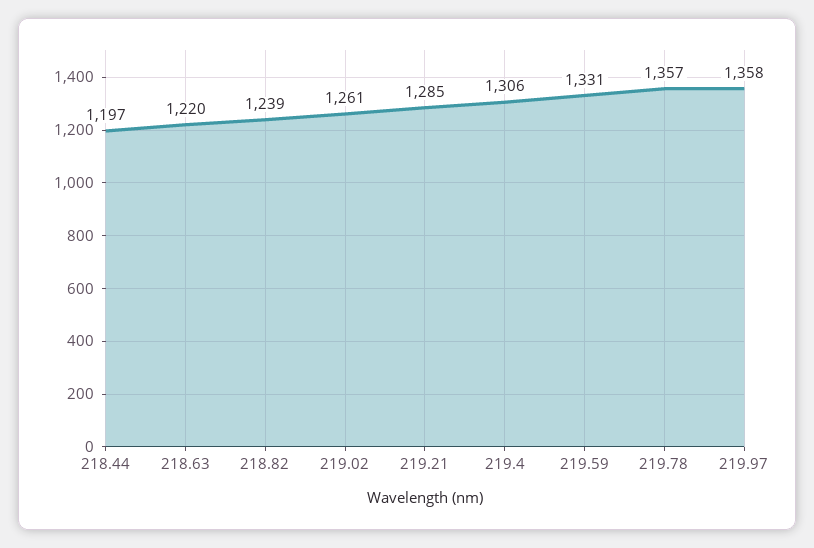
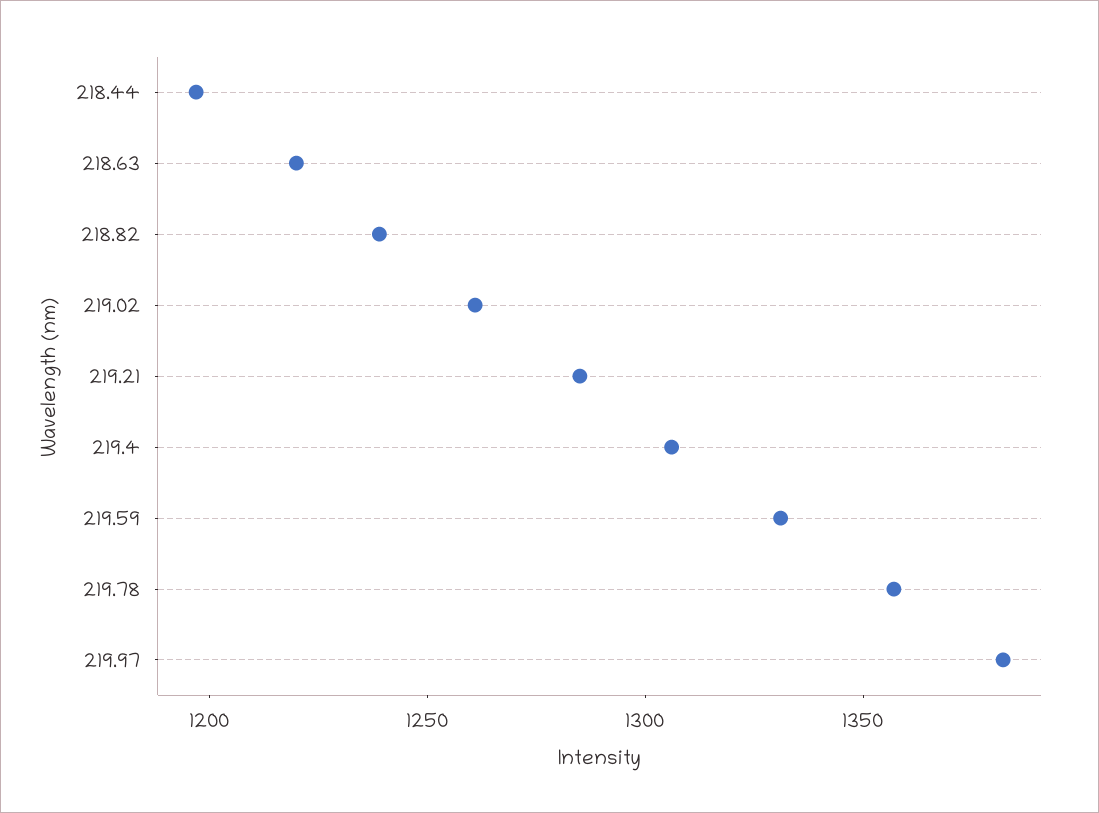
  {
    "218.44": 1197,
    "218.63": 1220,
    "218.82": 1239,
    "219.02": 1261,
    "219.21": 1285,
    "219.4": 1306,
    "219.59": 1331,
    "219.78": 1357,
-   "219.97": 1358
+   "219.97": 1380
  }

